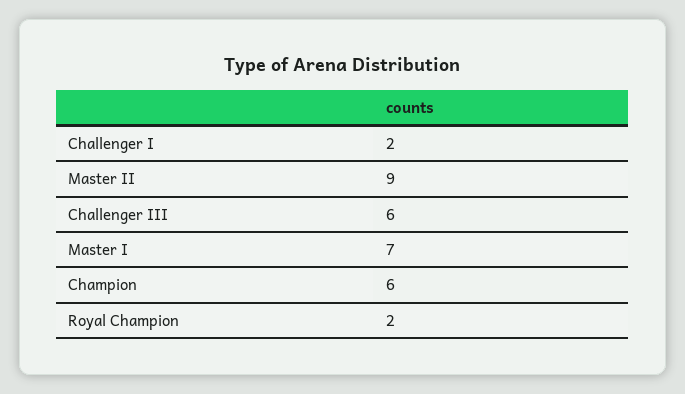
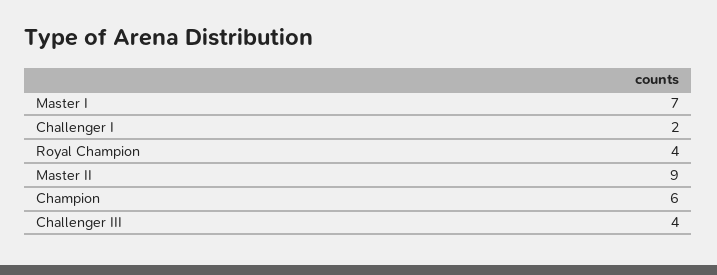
  {
    "Challenger I": 2,
    "Master II": 9,
-   "Challenger III": 6,
+   "Challenger III": 4,
    "Master I": 7,
    "Champion": 6,
-   "Royal Champion": 2
+   "Royal Champion": 4
  }

